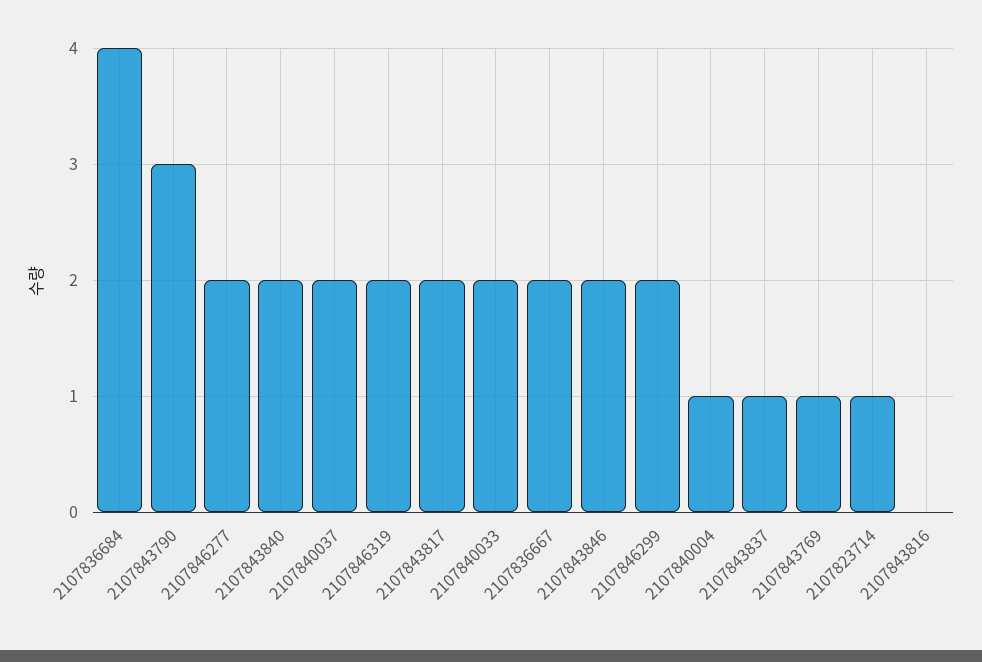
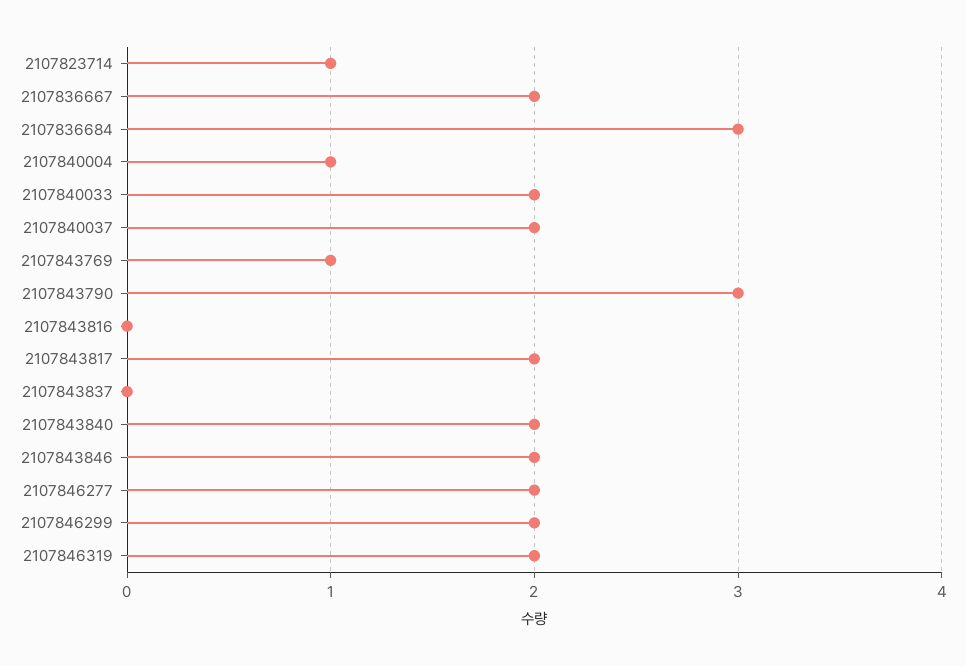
  {
-   "2107836684": 4,
+   "2107836684": 3,
    "2107843790": 3,
    "2107846277": 2,
    "2107843840": 2,
    "2107840037": 2,
    "2107846319": 2,
    "2107843817": 2,
    "2107840033": 2,
    "2107836667": 2,
    "2107843846": 2,
    "2107846299": 2,
    "2107840004": 1,
-   "2107843837": 1,
+   "2107843837": 0,
    "2107843769": 1,
    "2107823714": 1,
    "2107843816": 0
  }

